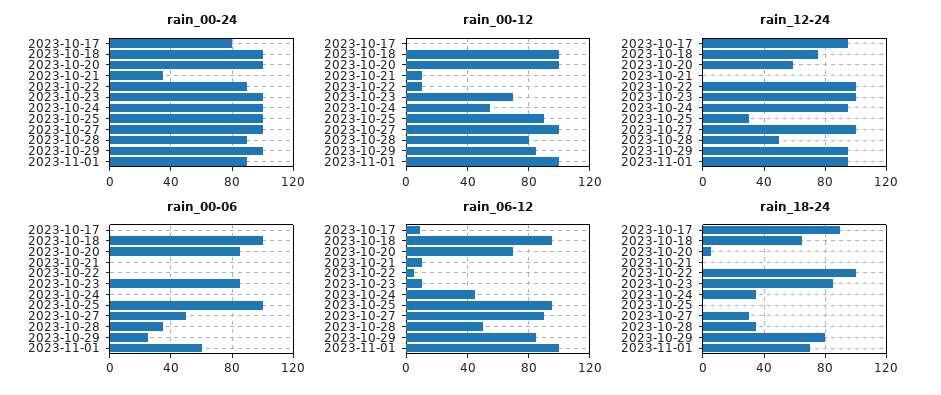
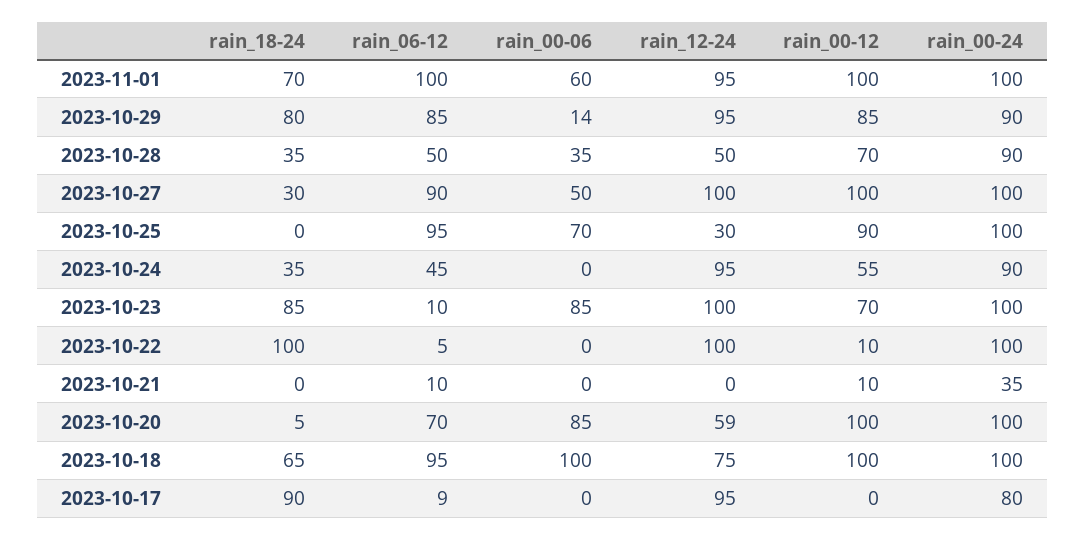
  {
    "rain_00-24": {
      "2023-10-17": 80,
      "2023-10-18": 100,
      "2023-10-20": 100,
      "2023-10-21": 35,
-     "2023-10-22": 90,
+     "2023-10-22": 100,
      "2023-10-23": 100,
-     "2023-10-24": 100,
+     "2023-10-24": 90,
      "2023-10-25": 100,
      "2023-10-27": 100,
      "2023-10-28": 90,
-     "2023-10-29": 100,
+     "2023-10-29": 90,
-     "2023-11-01": 90
+     "2023-11-01": 100
    },
    "rain_00-12": {
      "2023-10-17": 0,
      "2023-10-18": 100,
      "2023-10-20": 100,
      "2023-10-21": 10,
      "2023-10-22": 10,
      "2023-10-23": 70,
      "2023-10-24": 55,
      "2023-10-25": 90,
      "2023-10-27": 100,
-     "2023-10-28": 80,
+     "2023-10-28": 70,
      "2023-10-29": 85,
      "2023-11-01": 100
    },
    "rain_12-24": {
      "2023-10-17": 95,
      "2023-10-18": 75,
      "2023-10-20": 59,
      "2023-10-21": 0,
      "2023-10-22": 100,
      "2023-10-23": 100,
      "2023-10-24": 95,
      "2023-10-25": 30,
      "2023-10-27": 100,
      "2023-10-28": 50,
      "2023-10-29": 95,
      "2023-11-01": 95
    },
    "rain_00-06": {
      "2023-10-17": 0,
      "2023-10-18": 100,
      "2023-10-20": 85,
      "2023-10-21": 0,
      "2023-10-22": 0,
      "2023-10-23": 85,
      "2023-10-24": 0,
-     "2023-10-25": 100,
+     "2023-10-25": 70,
      "2023-10-27": 50,
      "2023-10-28": 35,
-     "2023-10-29": 25,
+     "2023-10-29": 14,
      "2023-11-01": 60
    },
    "rain_06-12": {
      "2023-10-17": 9,
      "2023-10-18": 95,
      "2023-10-20": 70,
      "2023-10-21": 10,
      "2023-10-22": 5,
      "2023-10-23": 10,
      "2023-10-24": 45,
      "2023-10-25": 95,
      "2023-10-27": 90,
      "2023-10-28": 50,
      "2023-10-29": 85,
      "2023-11-01": 100
    },
    "rain_18-24": {
      "2023-10-17": 90,
      "2023-10-18": 65,
      "2023-10-20": 5,
      "2023-10-21": 0,
      "2023-10-22": 100,
      "2023-10-23": 85,
      "2023-10-24": 35,
      "2023-10-25": 0,
      "2023-10-27": 30,
      "2023-10-28": 35,
      "2023-10-29": 80,
      "2023-11-01": 70
    }
  }

